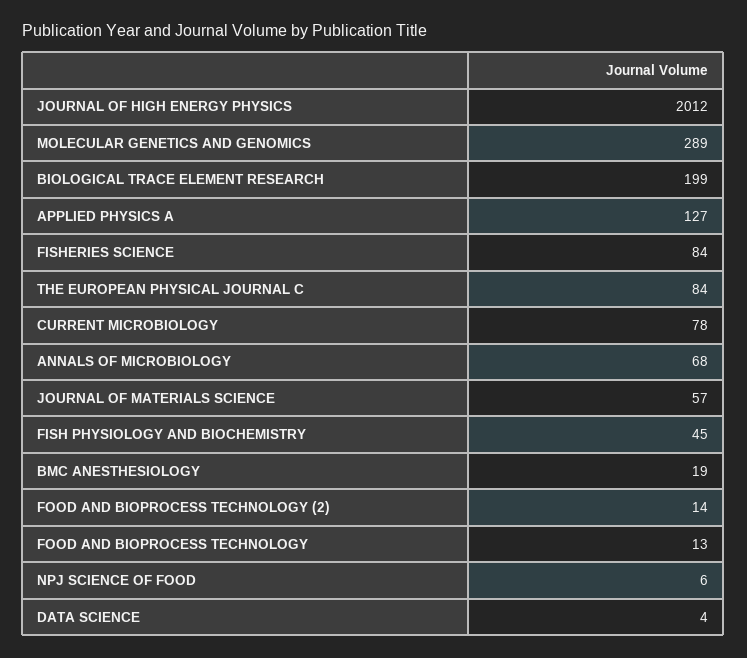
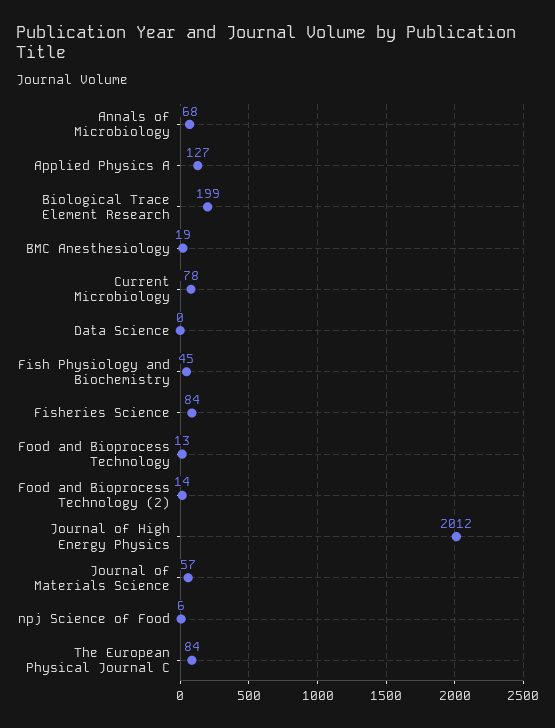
  {
    "JOURNAL OF HIGH ENERGY PHYSICS": 2012,
-   "MOLECULAR GENETICS AND GENOMICS": 289,
    "BIOLOGICAL TRACE ELEMENT RESEARCH": 199,
    "APPLIED PHYSICS A": 127,
    "FISHERIES SCIENCE": 84,
    "THE EUROPEAN PHYSICAL JOURNAL C": 84,
    "CURRENT MICROBIOLOGY": 78,
    "ANNALS OF MICROBIOLOGY": 68,
    "JOURNAL OF MATERIALS SCIENCE": 57,
    "FISH PHYSIOLOGY AND BIOCHEMISTRY": 45,
    "BMC ANESTHESIOLOGY": 19,
    "FOOD AND BIOPROCESS TECHNOLOGY (2)": 14,
    "FOOD AND BIOPROCESS TECHNOLOGY": 13,
    "NPJ SCIENCE OF FOOD": 6,
-   "DATA SCIENCE": 4
+   "DATA SCIENCE": 0
  }

